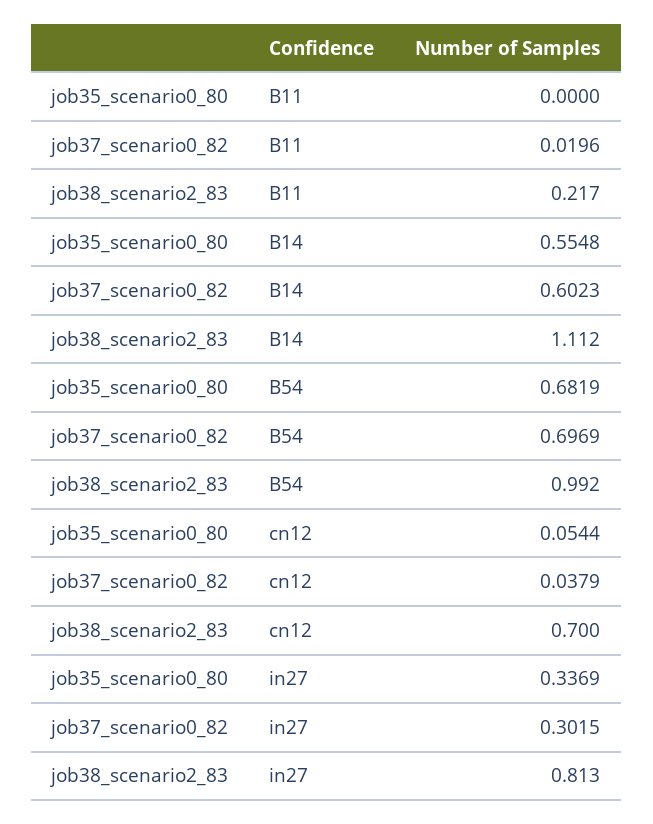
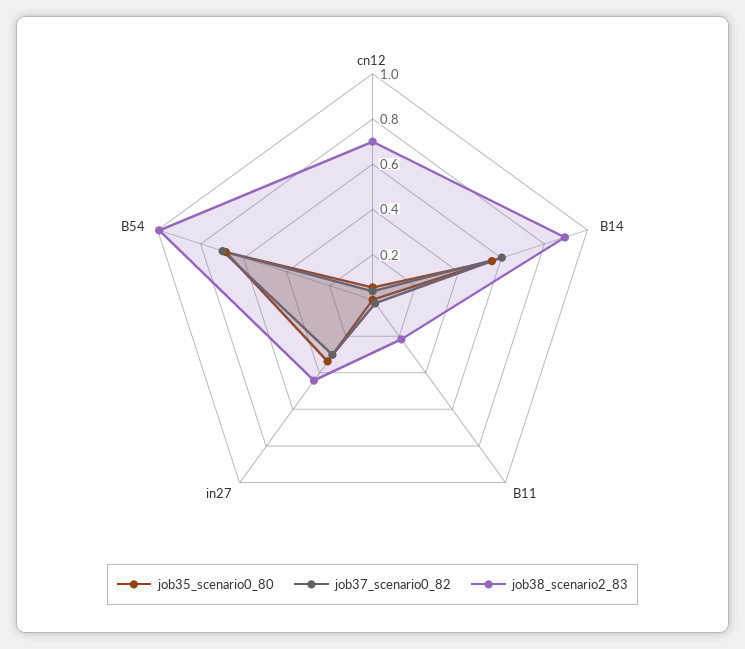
  {
    "job35_scenario0_80": {
      "B11": 0,
      "B14": 0.5548,
      "B54": 0.6819,
      "cn12": 0.0544,
      "in27": 0.3369
    },
    "job37_scenario0_82": {
      "B11": 0.0196,
      "B14": 0.6023,
      "B54": 0.6969,
      "cn12": 0.0379,
      "in27": 0.3015
    },
    "job38_scenario2_83": {
      "B11": 0.217,
-     "B14": 1.112,
+     "B14": 0.9,
      "B54": 0.992,
      "cn12": 0.7,
-     "in27": 0.813
+     "in27": 0.45
    }
  }

